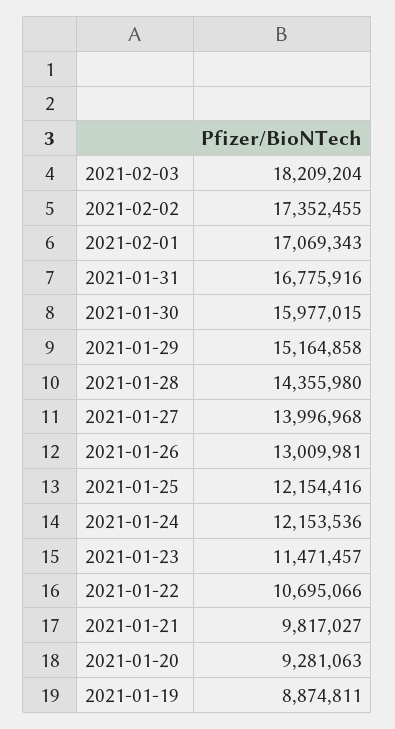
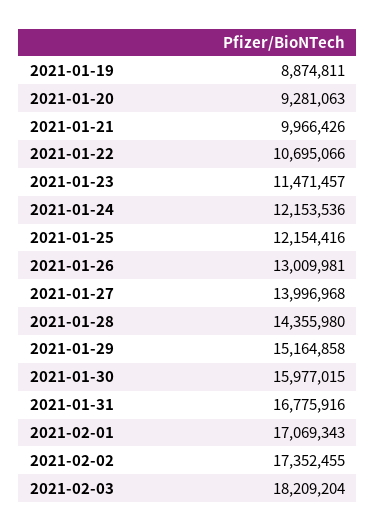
  {
    "2021-02-03": 18209204,
    "2021-02-02": 17352455,
    "2021-02-01": 17069343,
    "2021-01-31": 16775916,
    "2021-01-30": 15977015,
    "2021-01-29": 15164858,
    "2021-01-28": 14355980,
    "2021-01-27": 13996968,
    "2021-01-26": 13009981,
    "2021-01-25": 12154416,
    "2021-01-24": 12153536,
    "2021-01-23": 11471457,
    "2021-01-22": 10695066,
-   "2021-01-21": 9817027,
+   "2021-01-21": 9966426,
    "2021-01-20": 9281063,
    "2021-01-19": 8874811
  }

